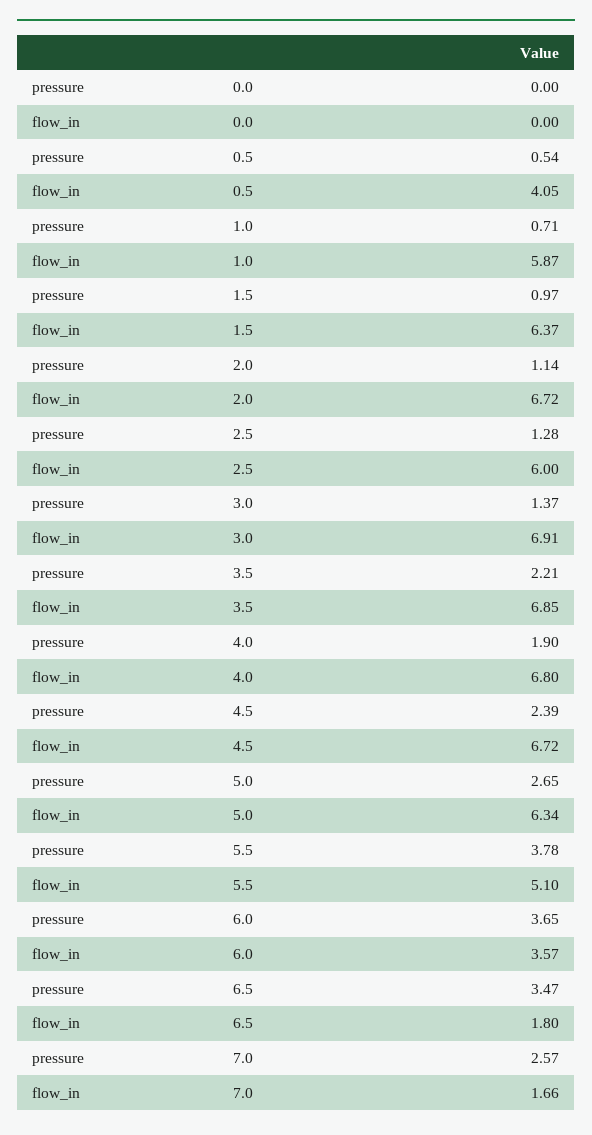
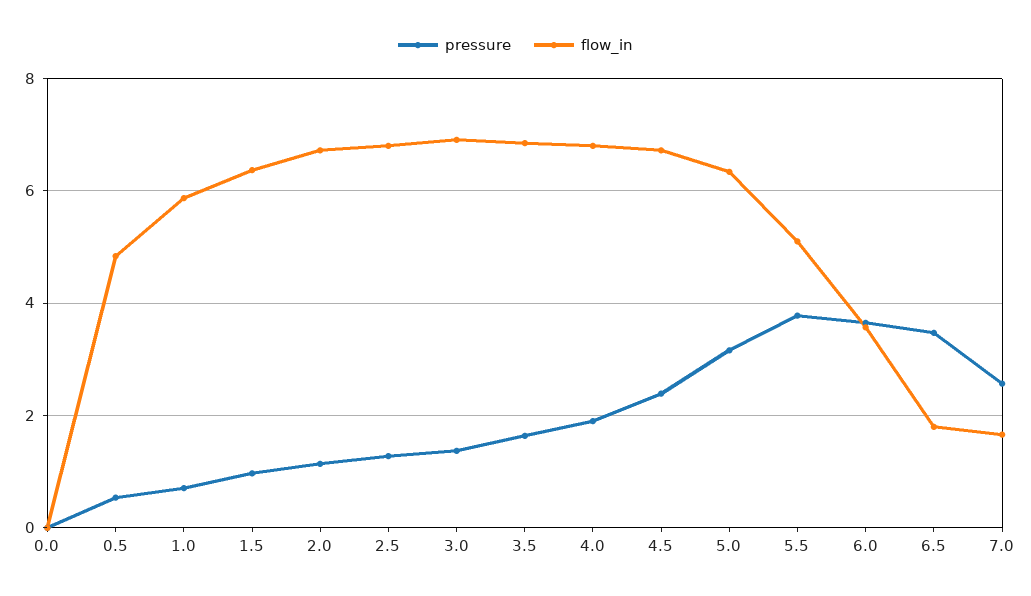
  {
    "pressure": {
      "0.0": 0,
      "0.5": 0.54,
      "1.0": 0.71,
      "1.5": 0.97,
      "2.0": 1.14,
      "2.5": 1.28,
      "3.0": 1.37,
-     "3.5": 2.21,
+     "3.5": 1.6,
      "4.0": 1.9,
      "4.5": 2.39,
-     "5.0": 2.65,
+     "5.0": 3.2,
      "5.5": 3.78,
      "6.0": 3.65,
      "6.5": 3.47,
      "7.0": 2.57
    },
    "flow_in": {
      "0.0": 0,
-     "0.5": 4.05,
+     "0.5": 4.8,
      "1.0": 5.87,
      "1.5": 6.37,
      "2.0": 6.72,
-     "2.5": 6,
+     "2.5": 6.8,
      "3.0": 6.91,
      "3.5": 6.85,
      "4.0": 6.8,
      "4.5": 6.72,
      "5.0": 6.34,
      "5.5": 5.1,
      "6.0": 3.57,
      "6.5": 1.8,
      "7.0": 1.66
    }
  }

